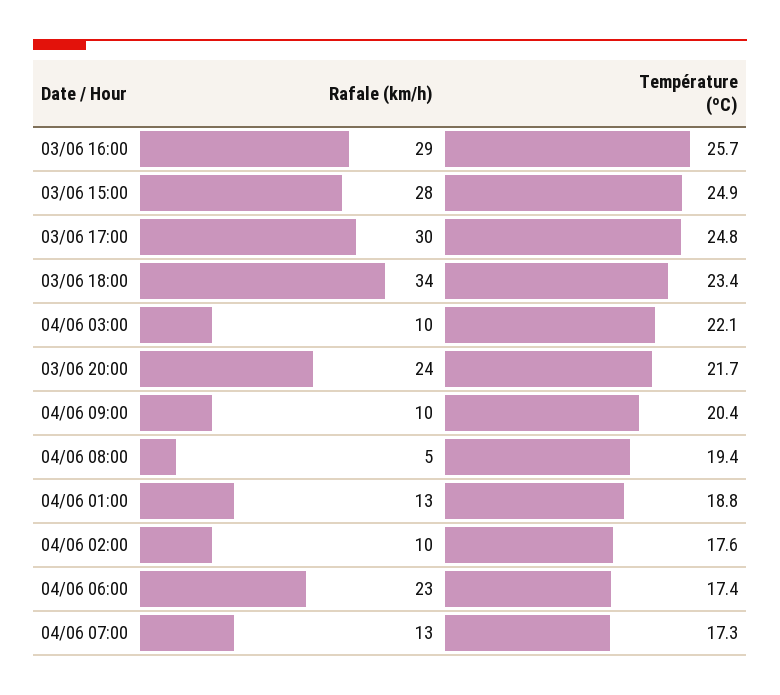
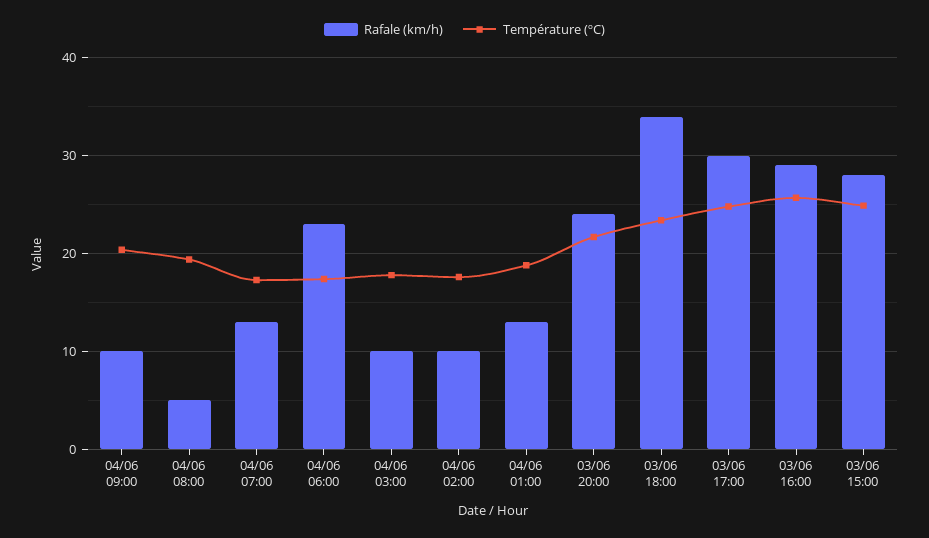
  {
    "Rafale (km/h)": {
      "03/06 16:00": 29,
      "03/06 15:00": 28,
      "03/06 17:00": 30,
      "03/06 18:00": 34,
      "04/06 03:00": 10,
      "03/06 20:00": 24,
      "04/06 09:00": 10,
      "04/06 08:00": 5,
      "04/06 01:00": 13,
      "04/06 02:00": 10,
      "04/06 06:00": 23,
      "04/06 07:00": 13
    },
    "Température (ºC)": {
      "03/06 16:00": 25.7,
      "03/06 15:00": 24.9,
      "03/06 17:00": 24.8,
      "03/06 18:00": 23.4,
-     "04/06 03:00": 22.1,
+     "04/06 03:00": 18,
      "03/06 20:00": 21.7,
      "04/06 09:00": 20.4,
      "04/06 08:00": 19.4,
      "04/06 01:00": 18.8,
      "04/06 02:00": 17.6,
      "04/06 06:00": 17.4,
      "04/06 07:00": 17.3
    }
  }

